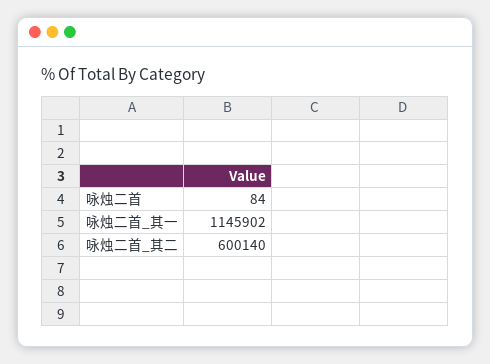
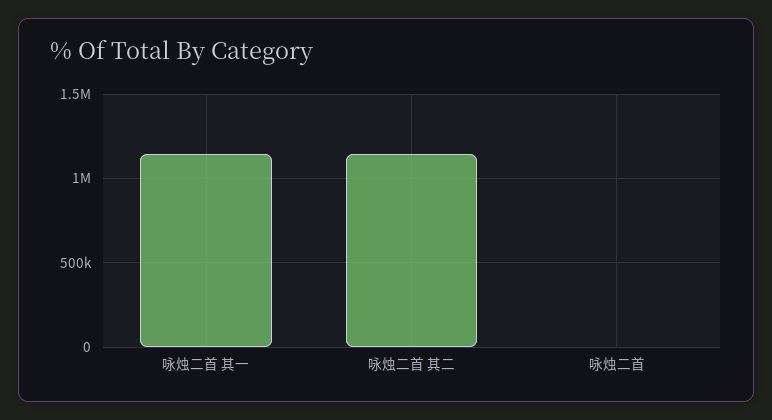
  {
    "咏烛二首": 84,
    "咏烛二首_其一": 1145902,
-   "咏烛二首_其二": 600140
+   "咏烛二首_其二": 1150000
  }

